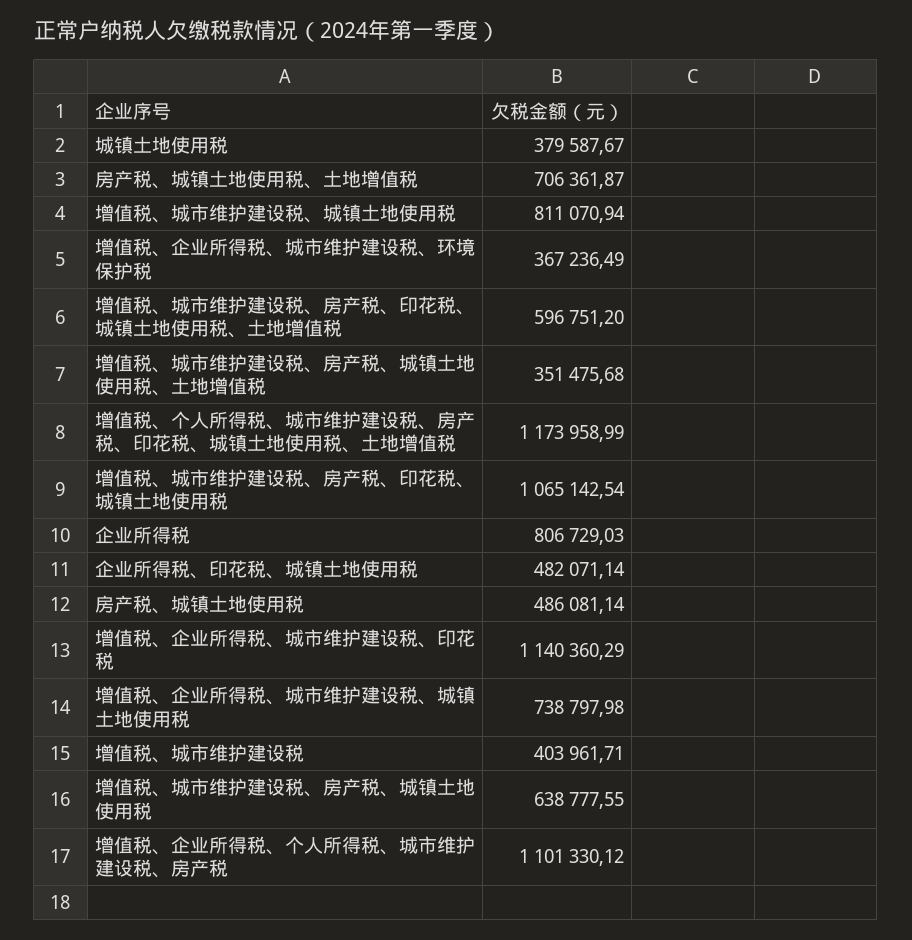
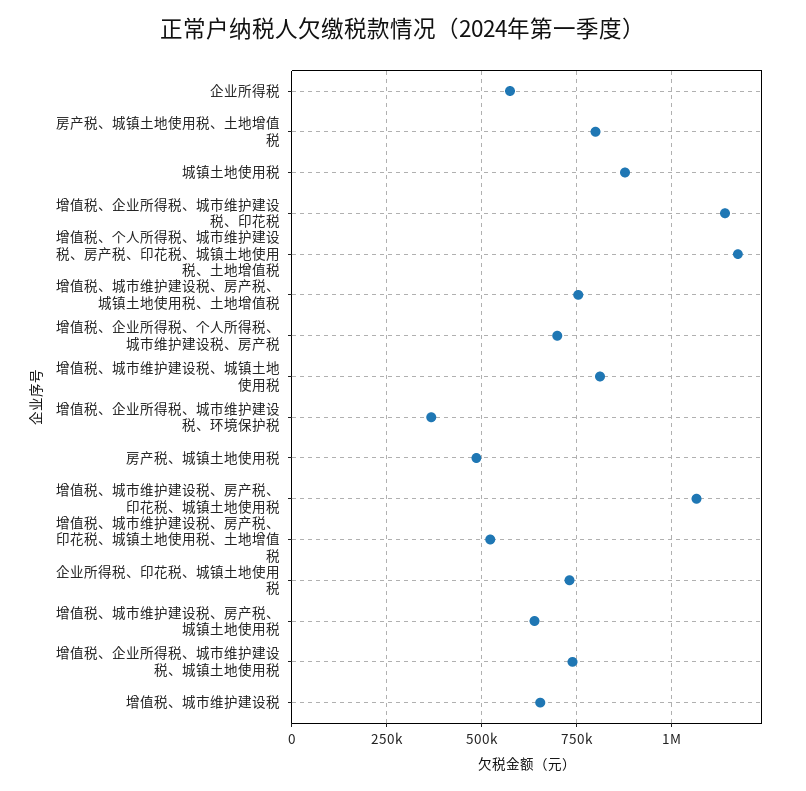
  {
-   "城镇土地使用税": 379587.67,
+   "城镇土地使用税": 875000,
-   "房产税、城镇土地使用税、土地增值税": 706361.87,
+   "房产税、城镇土地使用税、土地增值税": 800000,
    "增值税、城市维护建设税、城镇土地使用税": 811070.94,
    "增值税、企业所得税、城市维护建设税、环境保护税": 367236.49,
-   "增值税、城市维护建设税、房产税、印花税、城镇土地使用税、土地增值税": 596751.2,
+   "增值税、城市维护建设税、房产税、印花税、城镇土地使用税、土地增值税": 525000,
-   "增值税、城市维护建设税、房产税、城镇土地使用税、土地增值税": 351475.68,
+   "增值税、城市维护建设税、房产税、城镇土地使用税、土地增值税": 750000,
    "增值税、个人所得税、城市维护建设税、房产税、印花税、城镇土地使用税、土地增值税": 1173958.99,
    "增值税、城市维护建设税、房产税、印花税、城镇土地使用税": 1065142.54,
-   "企业所得税": 806729.03,
+   "企业所得税": 575000,
-   "企业所得税、印花税、城镇土地使用税": 482071.14,
+   "企业所得税、印花税、城镇土地使用税": 725000,
    "房产税、城镇土地使用税": 486081.14,
    "增值税、企业所得税、城市维护建设税、印花税": 1140360.29,
    "增值税、企业所得税、城市维护建设税、城镇土地使用税": 738797.98,
-   "增值税、城市维护建设税": 403961.71,
+   "增值税、城市维护建设税": 650000,
    "增值税、城市维护建设税、房产税、城镇土地使用税": 638777.55,
-   "增值税、企业所得税、个人所得税、城市维护建设税、房产税": 1101330.12
+   "增值税、企业所得税、个人所得税、城市维护建设税、房产税": 700000
  }

